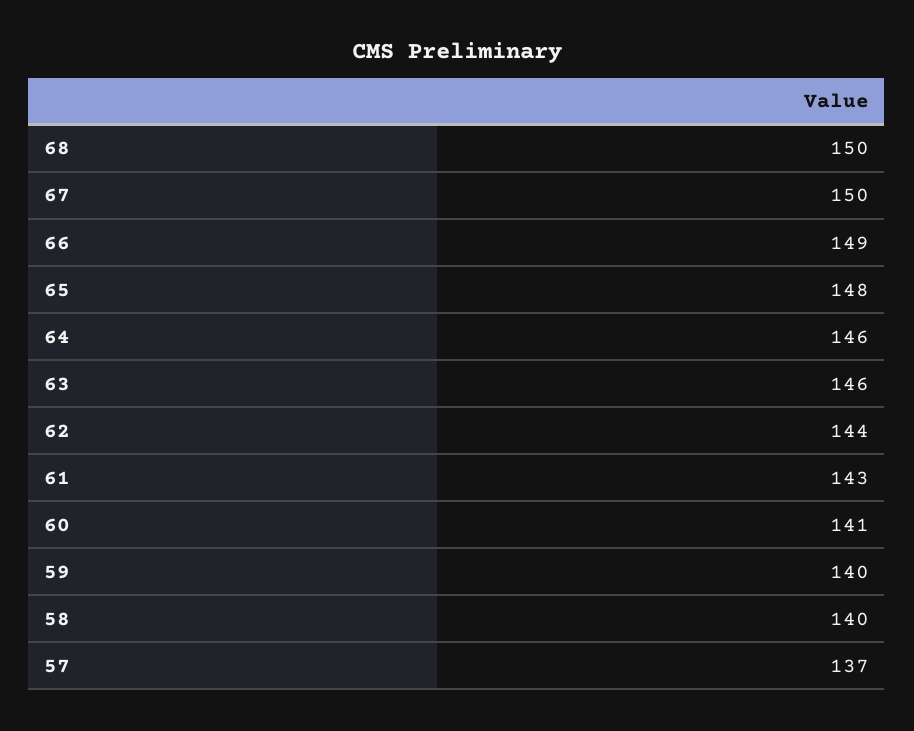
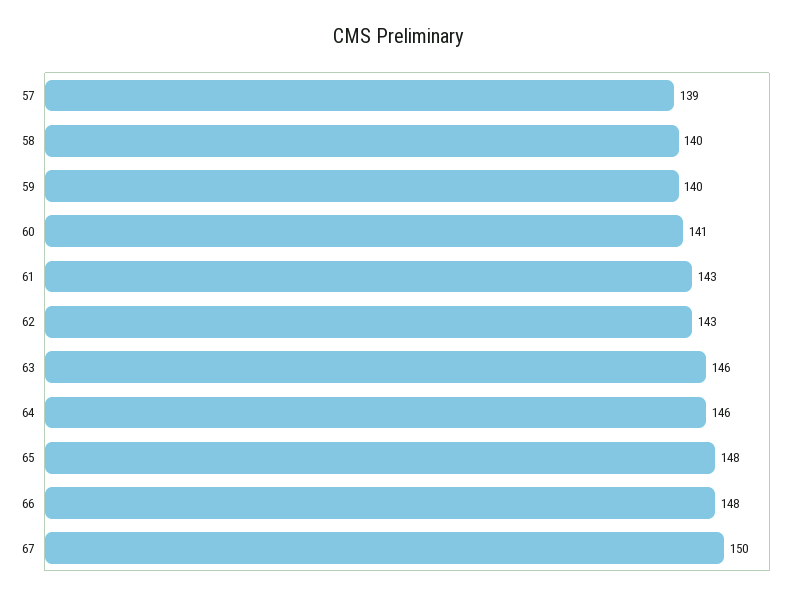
  {
-   "68": 150,
    "67": 150,
-   "66": 149,
+   "66": 148,
    "65": 148,
    "64": 146,
    "63": 146,
-   "62": 144,
+   "62": 143,
    "61": 143,
    "60": 141,
    "59": 140,
    "58": 140,
-   "57": 137
+   "57": 139
  }

